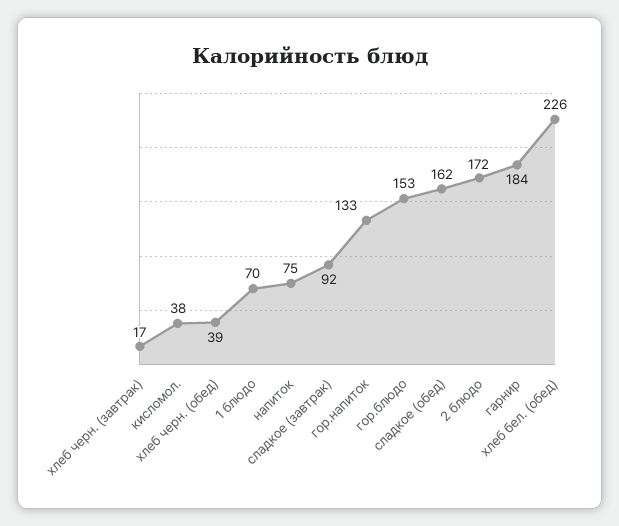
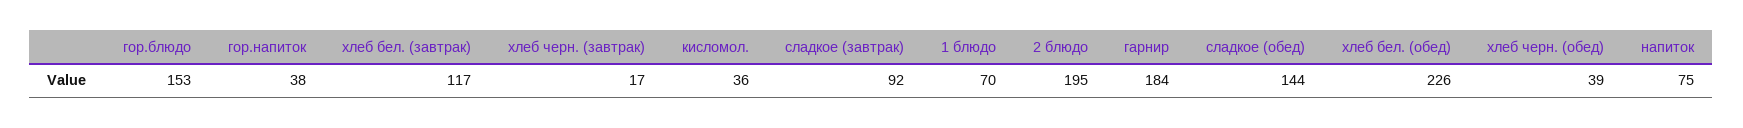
  {
    "хлеб черн. (завтрак)": 17,
-   "кисломол.": 38,
+   "кисломол.": 36,
    "хлеб черн. (обед)": 39,
    "1 блюдо": 70,
    "напиток": 75,
    "сладкое (завтрак)": 92,
-   "гор.напиток": 133,
+   "гор.напиток": 38,
    "гор.блюдо": 153,
-   "сладкое (обед)": 162,
+   "сладкое (обед)": 144,
-   "2 блюдо": 172,
+   "2 блюдо": 195,
    "гарнир": 184,
-   "хлеб бел. (обед)": 226
+   "хлеб бел. (обед)": 226,
+   "хлеб бел. (завтрак)": 117
  }

